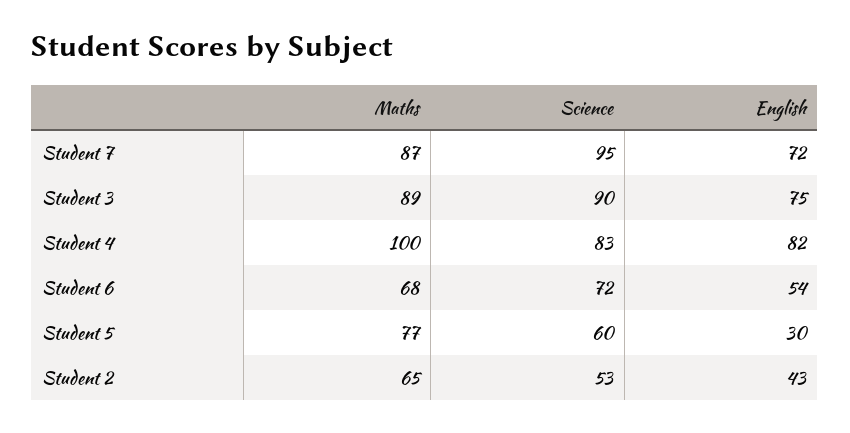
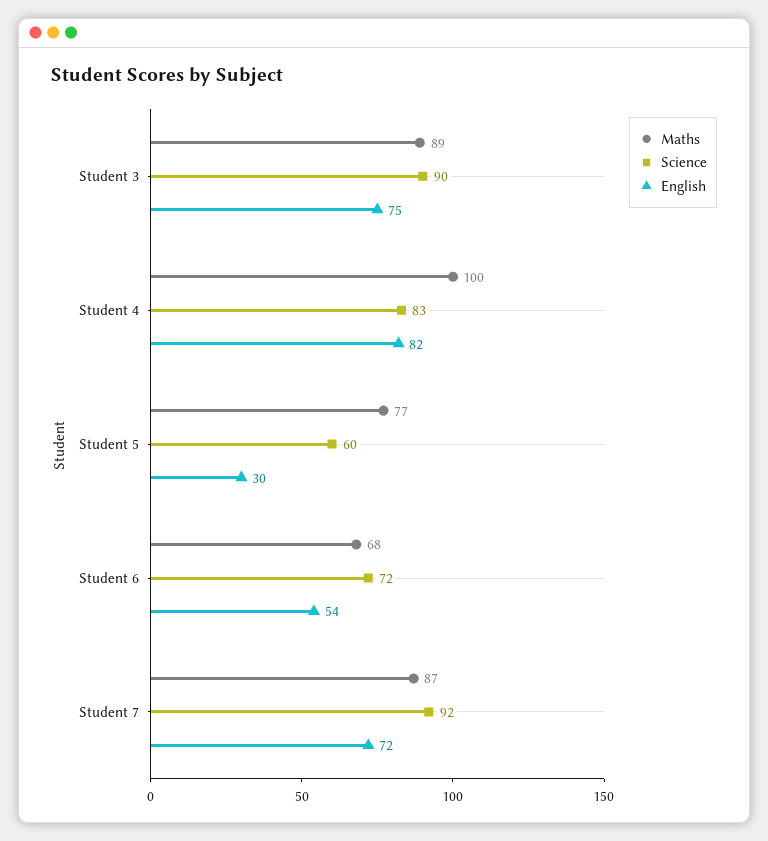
  {
    "Maths": {
      "Student 7": 87,
      "Student 3": 89,
      "Student 4": 100,
      "Student 6": 68,
-     "Student 5": 77,
+     "Student 5": 77
-     "Student 2": 65
    },
    "Science": {
-     "Student 7": 95,
+     "Student 7": 92,
      "Student 3": 90,
      "Student 4": 83,
      "Student 6": 72,
-     "Student 5": 60,
+     "Student 5": 60
-     "Student 2": 53
    },
    "English": {
      "Student 7": 72,
      "Student 3": 75,
      "Student 4": 82,
      "Student 6": 54,
-     "Student 5": 30,
+     "Student 5": 30
-     "Student 2": 43
    }
  }

